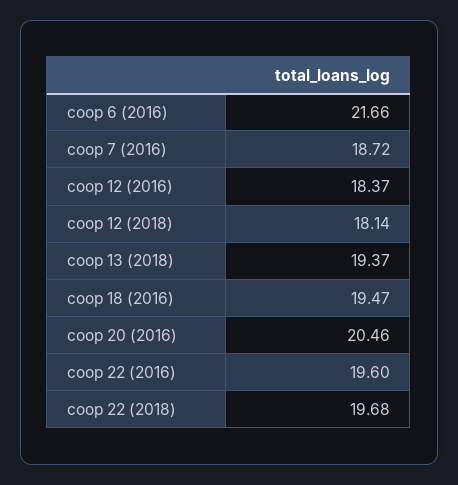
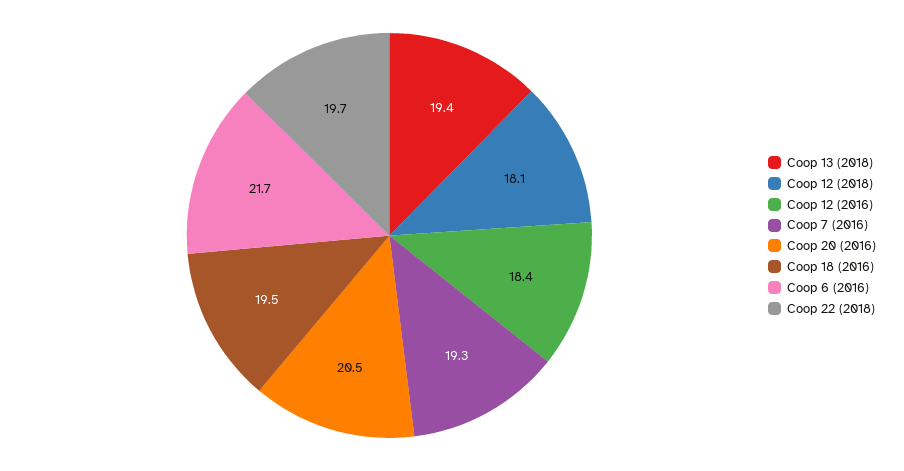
  {
    "coop 6 (2016)": 21.66,
-   "coop 7 (2016)": 18.72,
+   "coop 7 (2016)": 19.3,
    "coop 12 (2016)": 18.37,
    "coop 12 (2018)": 18.14,
    "coop 13 (2018)": 19.37,
    "coop 18 (2016)": 19.47,
    "coop 20 (2016)": 20.46,
-   "coop 22 (2016)": 19.6,
    "coop 22 (2018)": 19.68
  }

